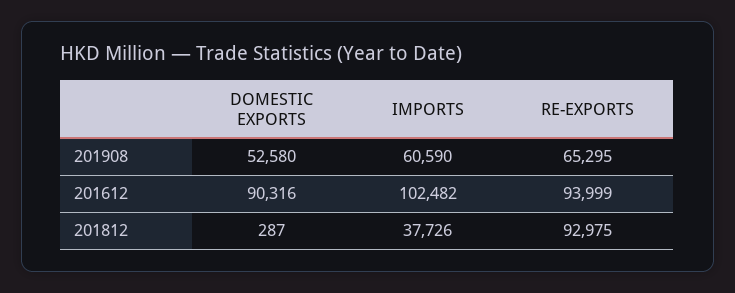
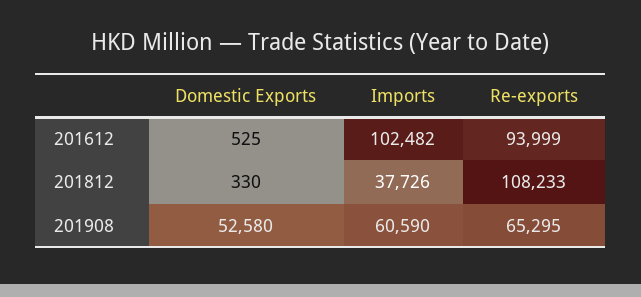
  {
    "DOMESTIC EXPORTS": {
      "201908": 52580,
-     "201612": 90316,
+     "201612": 525,
-     "201812": 287
+     "201812": 330
    },
    "IMPORTS": {
      "201908": 60590,
      "201612": 102482,
      "201812": 37726
    },
    "RE-EXPORTS": {
      "201908": 65295,
      "201612": 93999,
-     "201812": 92975
+     "201812": 108233
    }
  }

